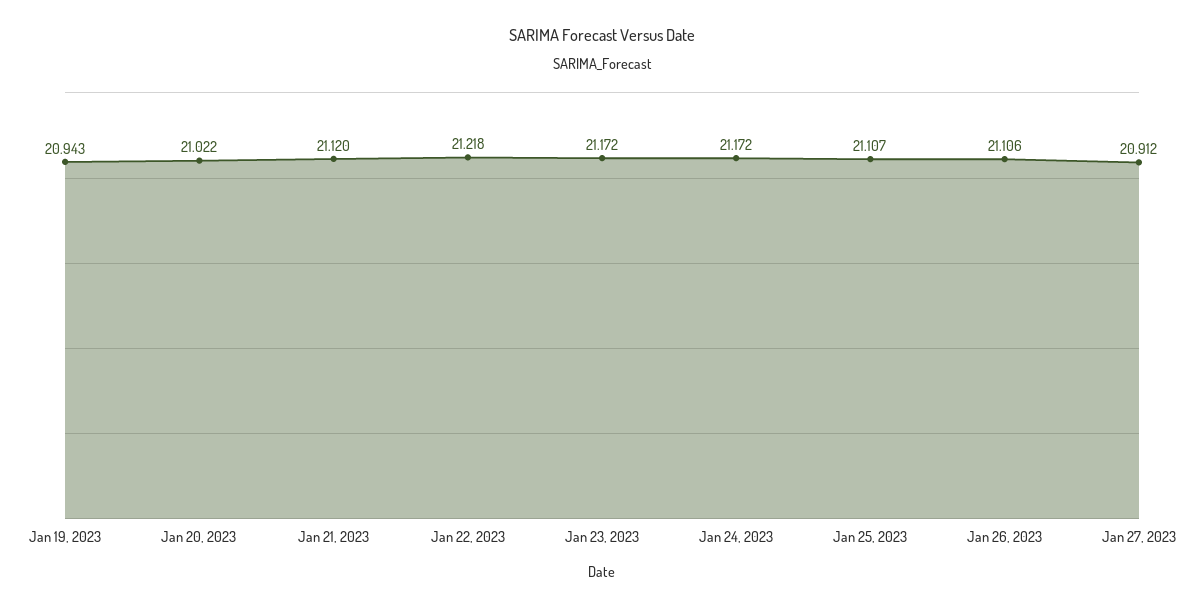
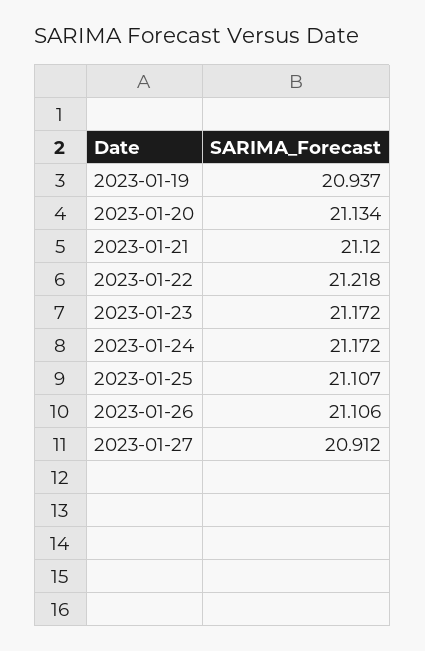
  {
-   "Jan 19, 2023": 20.943,
+   "Jan 19, 2023": 20.937,
-   "Jan 20, 2023": 21.022,
+   "Jan 20, 2023": 21.134,
    "Jan 21, 2023": 21.12,
    "Jan 22, 2023": 21.218,
    "Jan 23, 2023": 21.172,
    "Jan 24, 2023": 21.172,
    "Jan 25, 2023": 21.107,
    "Jan 26, 2023": 21.106,
    "Jan 27, 2023": 20.912
  }

